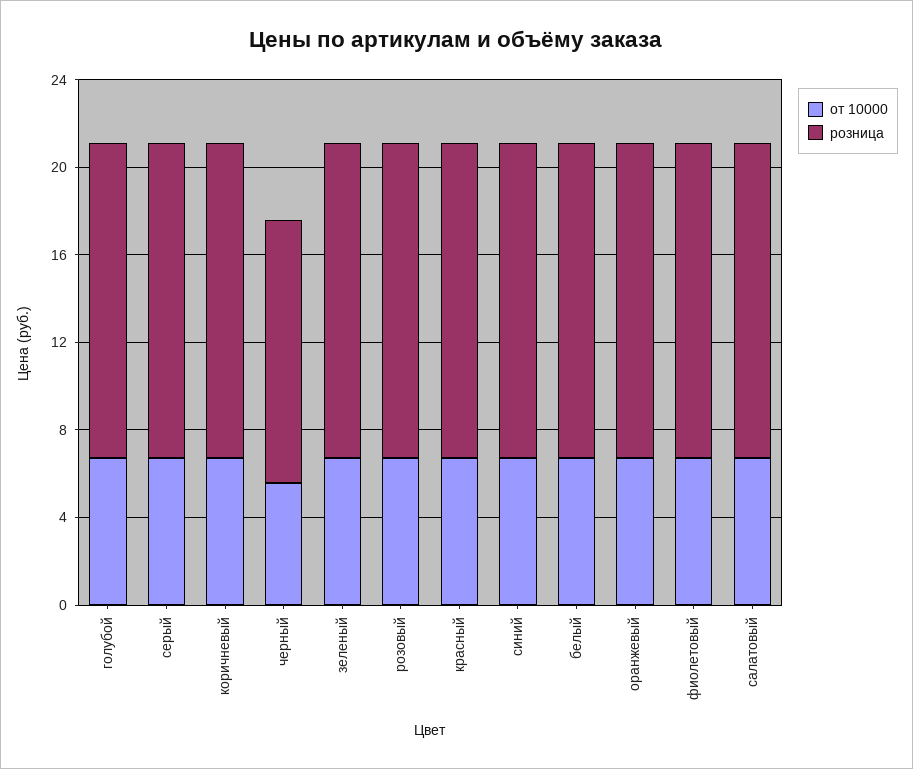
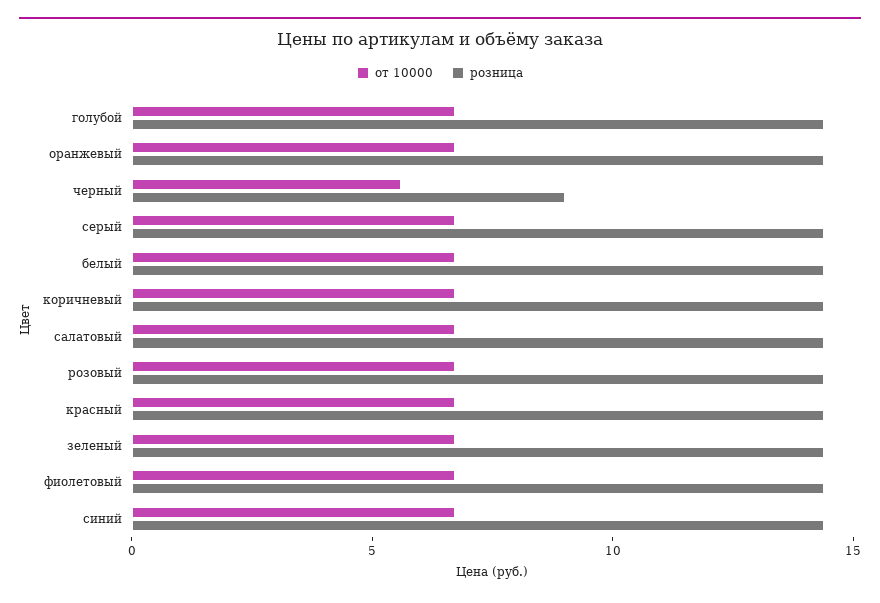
  {
    "от 10000": {
      "голубой": 7,
      "серый": 7,
      "коричневый": 7,
      "черный": 6,
      "зеленый": 7,
      "розовый": 7,
      "красный": 7,
      "синий": 7,
      "белый": 7,
      "оранжевый": 7,
      "фиолетовый": 7,
      "салатовый": 7
    },
    "розница": {
      "голубой": 14,
      "серый": 14,
      "коричневый": 14,
-     "черный": 12,
+     "черный": 9,
      "зеленый": 14,
      "розовый": 14,
      "красный": 14,
      "синий": 14,
      "белый": 14,
      "оранжевый": 14,
      "фиолетовый": 14,
      "салатовый": 14
    }
  }

